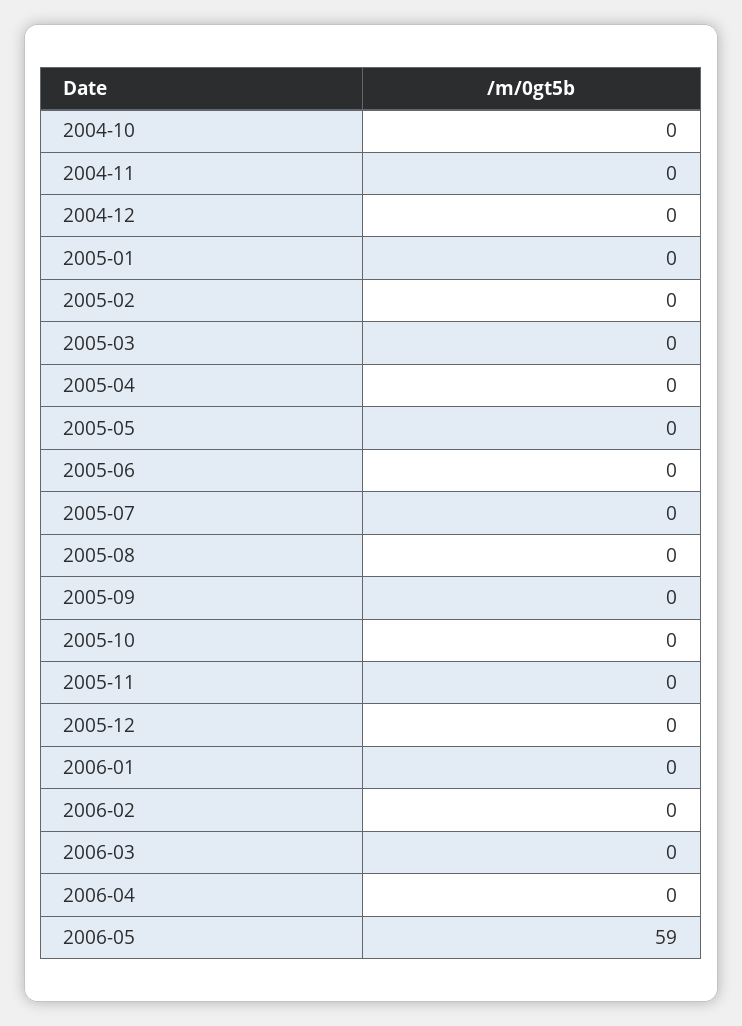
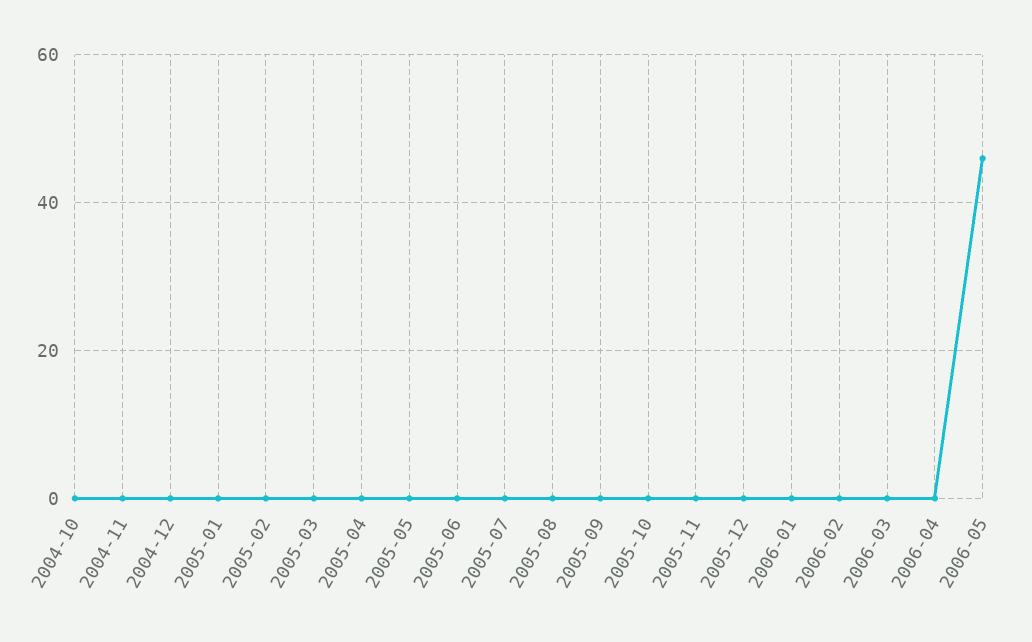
  {
    "2004-10": 0,
    "2004-11": 0,
    "2004-12": 0,
    "2005-01": 0,
    "2005-02": 0,
    "2005-03": 0,
    "2005-04": 0,
    "2005-05": 0,
    "2005-06": 0,
    "2005-07": 0,
    "2005-08": 0,
    "2005-09": 0,
    "2005-10": 0,
    "2005-11": 0,
    "2005-12": 0,
    "2006-01": 0,
    "2006-02": 0,
    "2006-03": 0,
    "2006-04": 0,
-   "2006-05": 59
+   "2006-05": 45
  }

